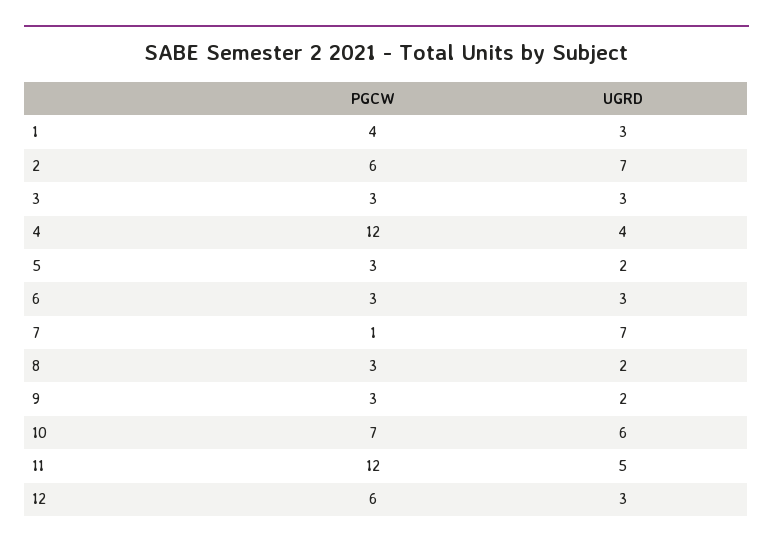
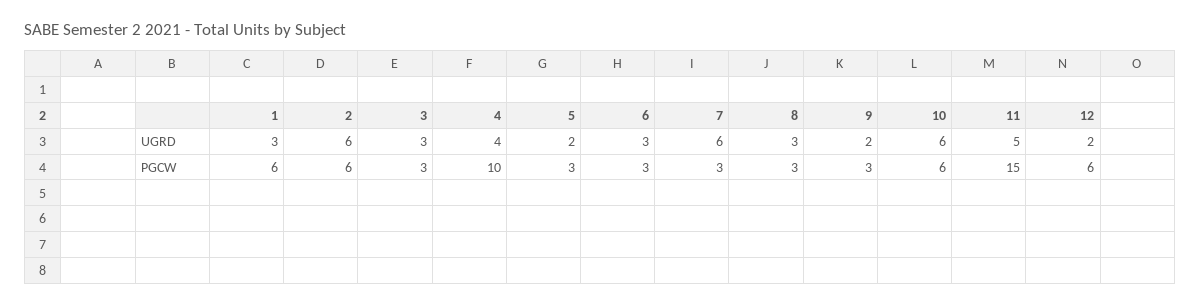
  {
    "PGCW": {
-     "1": 4,
+     "1": 6,
      "2": 6,
      "3": 3,
-     "4": 12,
+     "4": 10,
      "5": 3,
      "6": 3,
-     "7": 1,
+     "7": 3,
      "8": 3,
      "9": 3,
-     "10": 7,
+     "10": 6,
-     "11": 12,
+     "11": 15,
      "12": 6
    },
    "UGRD": {
      "1": 3,
-     "2": 7,
+     "2": 6,
      "3": 3,
      "4": 4,
      "5": 2,
      "6": 3,
-     "7": 7,
+     "7": 6,
-     "8": 2,
+     "8": 3,
      "9": 2,
      "10": 6,
      "11": 5,
-     "12": 3
+     "12": 2
    }
  }

